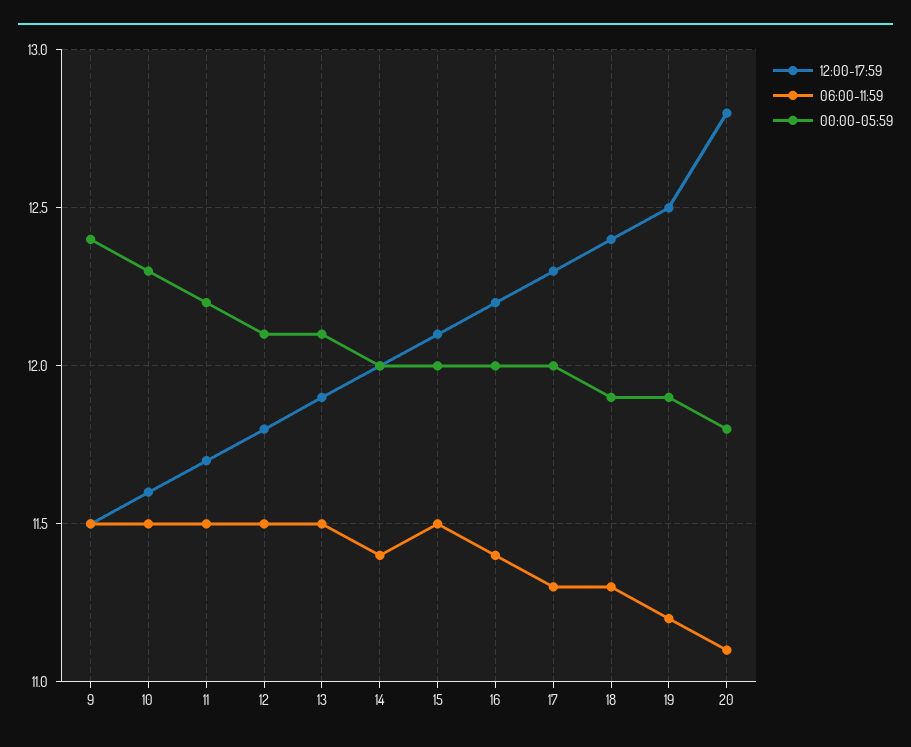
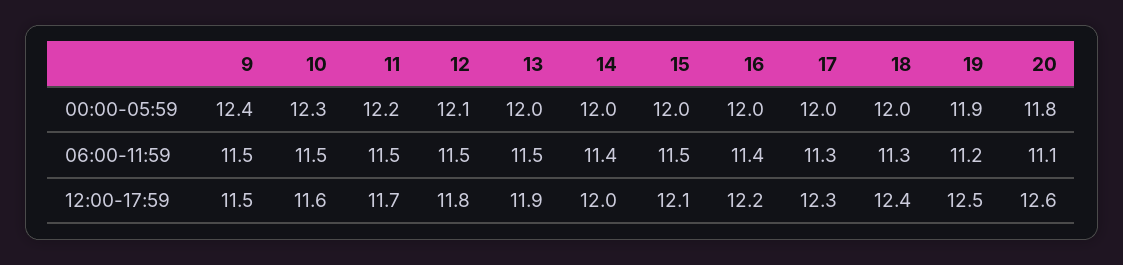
  {
    "12:00-17:59": {
      "9": 11.5,
      "10": 11.6,
      "11": 11.7,
      "12": 11.8,
      "13": 11.9,
      "14": 12,
      "15": 12.1,
      "16": 12.2,
      "17": 12.3,
      "18": 12.4,
      "19": 12.5,
-     "20": 12.8
+     "20": 12.6
    },
    "06:00-11:59": {
      "9": 11.5,
      "10": 11.5,
      "11": 11.5,
      "12": 11.5,
      "13": 11.5,
      "14": 11.4,
      "15": 11.5,
      "16": 11.4,
      "17": 11.3,
      "18": 11.3,
      "19": 11.2,
      "20": 11.1
    },
    "00:00-05:59": {
      "9": 12.4,
      "10": 12.3,
      "11": 12.2,
      "12": 12.1,
-     "13": 12.1,
+     "13": 12,
      "14": 12,
      "15": 12,
      "16": 12,
      "17": 12,
-     "18": 11.9,
+     "18": 12,
      "19": 11.9,
      "20": 11.8
    }
  }

